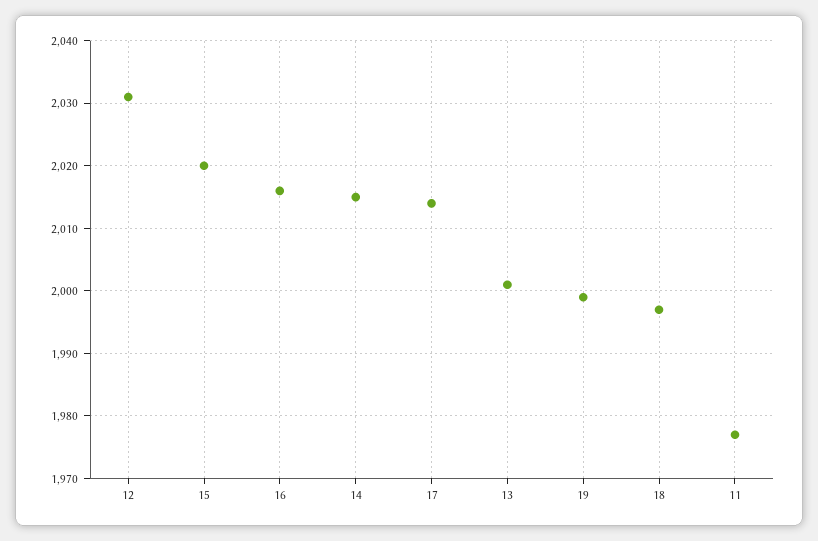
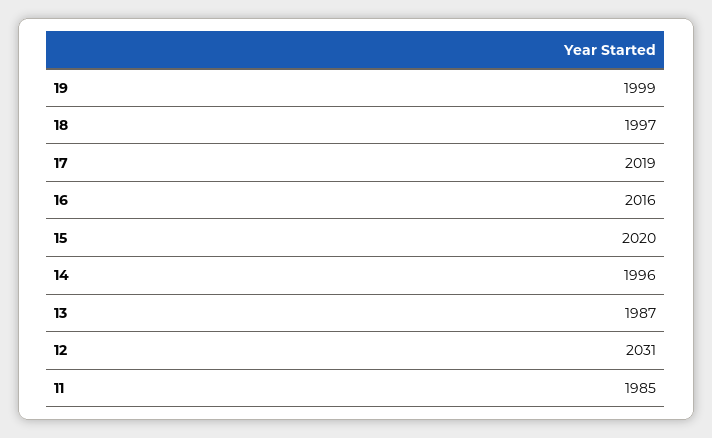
  {
    "12": 2031,
    "15": 2020,
    "16": 2016,
-   "14": 2015,
+   "14": 1996,
-   "17": 2014,
+   "17": 2019,
-   "13": 2001,
+   "13": 1987,
    "19": 1999,
    "18": 1997,
-   "11": 1977
+   "11": 1985
  }

